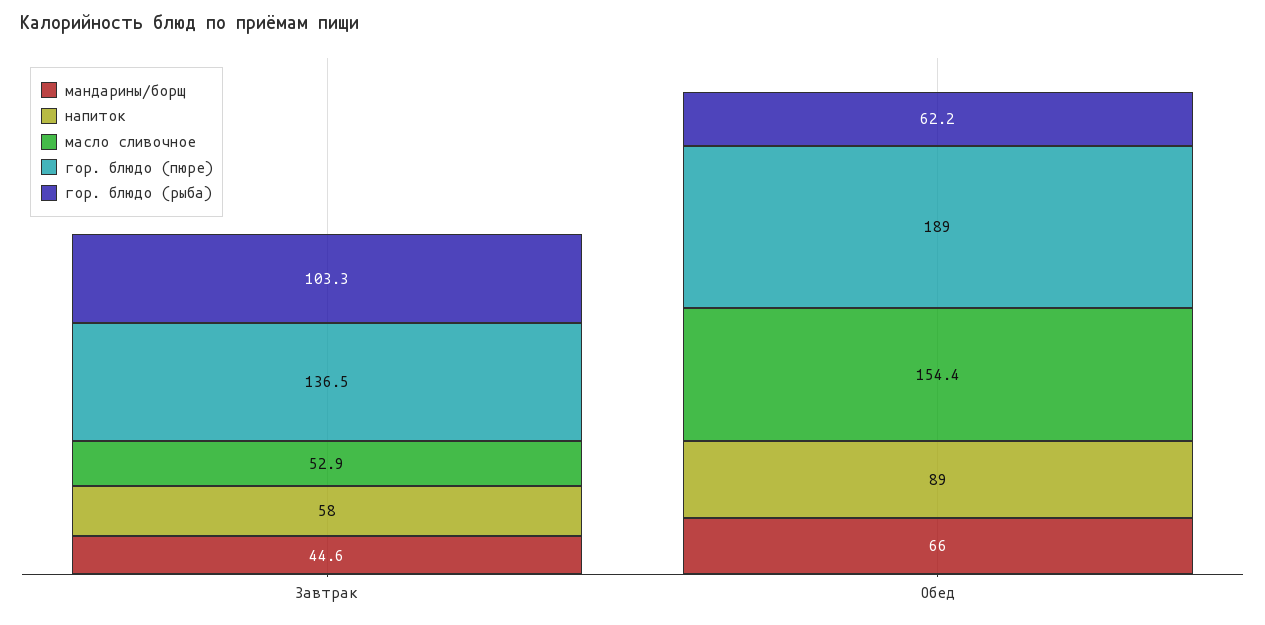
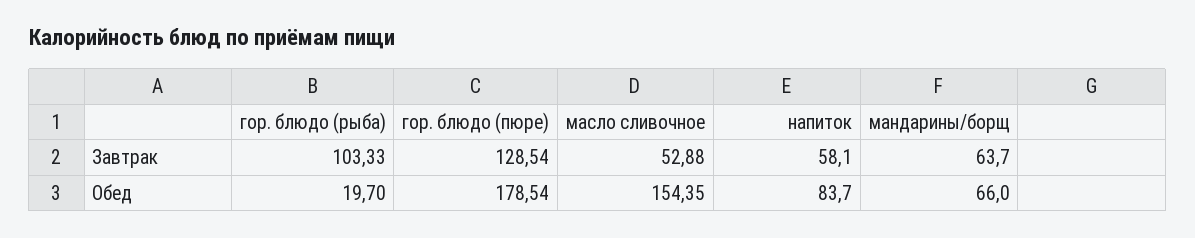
  {
    "мандарины/борщ": {
-     "Завтрак": 44.6,
+     "Завтрак": 63.7,
      "Обед": 66
    },
    "напиток": {
      "Завтрак": 58.1,
-     "Обед": 89
+     "Обед": 83.7
    },
    "масло сливочное": {
      "Завтрак": 52.88,
      "Обед": 154.35
    },
    "гор. блюдо (пюре)": {
-     "Завтрак": 136.5,
+     "Завтрак": 128.54,
-     "Обед": 189
+     "Обед": 178.54
    },
    "гор. блюдо (рыба)": {
      "Завтрак": 103.33,
-     "Обед": 62.2
+     "Обед": 19.7
    }
  }

